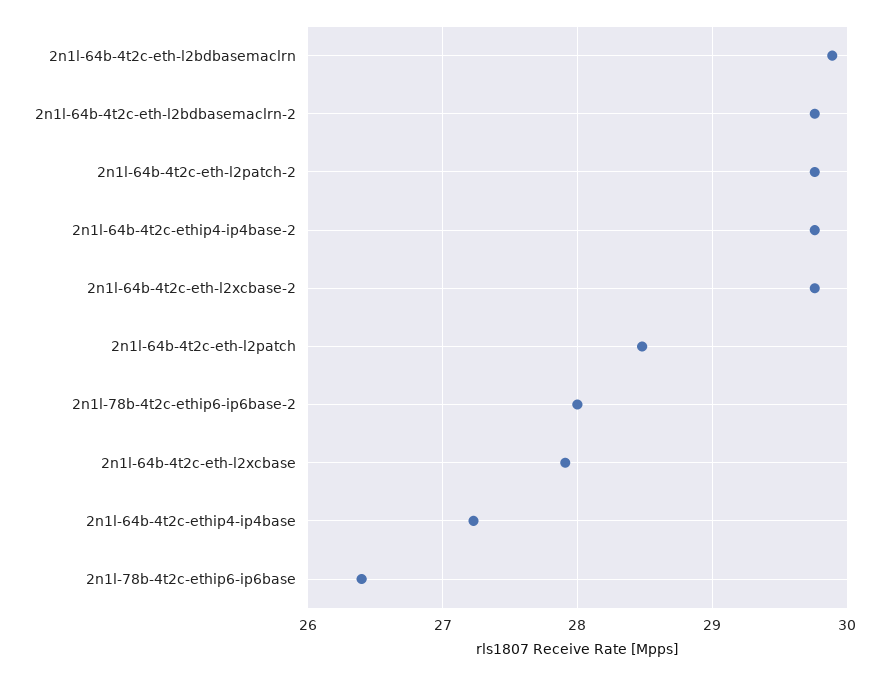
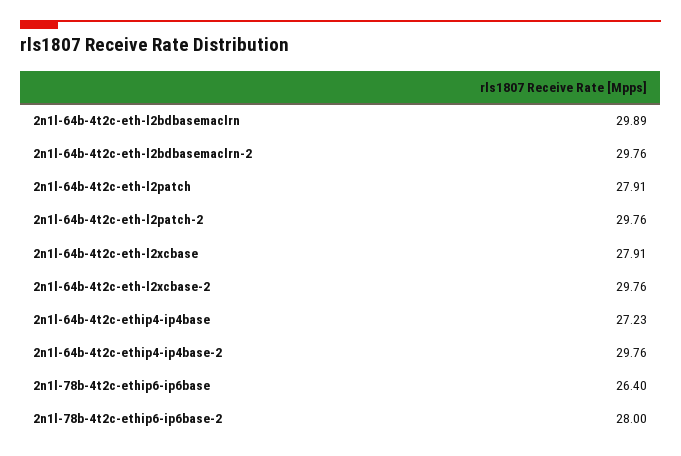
  {
    "2n1l-64b-4t2c-eth-l2bdbasemaclrn": 29.89,
    "2n1l-64b-4t2c-eth-l2bdbasemaclrn-2": 29.76,
    "2n1l-64b-4t2c-eth-l2patch-2": 29.76,
    "2n1l-64b-4t2c-ethip4-ip4base-2": 29.76,
    "2n1l-64b-4t2c-eth-l2xcbase-2": 29.76,
-   "2n1l-64b-4t2c-eth-l2patch": 28.5,
+   "2n1l-64b-4t2c-eth-l2patch": 27.91,
    "2n1l-78b-4t2c-ethip6-ip6base-2": 28,
    "2n1l-64b-4t2c-eth-l2xcbase": 27.91,
    "2n1l-64b-4t2c-ethip4-ip4base": 27.23,
    "2n1l-78b-4t2c-ethip6-ip6base": 26.4
  }

